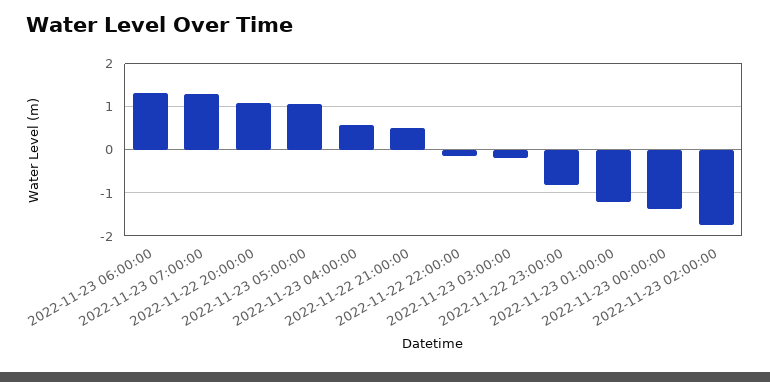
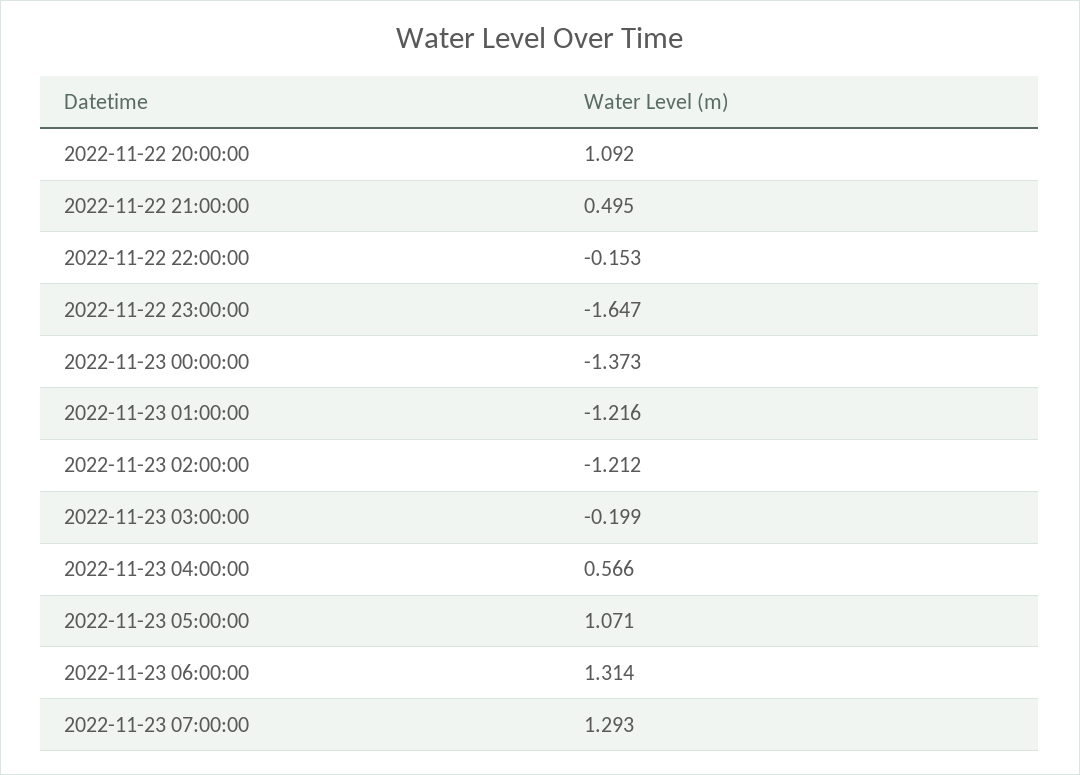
  {
    "2022-11-23 06:00:00": 1.314,
    "2022-11-23 07:00:00": 1.293,
    "2022-11-22 20:00:00": 1.092,
    "2022-11-23 05:00:00": 1.071,
    "2022-11-23 04:00:00": 0.566,
    "2022-11-22 21:00:00": 0.495,
    "2022-11-22 22:00:00": -0.153,
    "2022-11-23 03:00:00": -0.199,
-   "2022-11-22 23:00:00": -0.8,
+   "2022-11-22 23:00:00": -1.647,
    "2022-11-23 01:00:00": -1.216,
    "2022-11-23 00:00:00": -1.373,
-   "2022-11-23 02:00:00": -1.8
+   "2022-11-23 02:00:00": -1.212
  }

